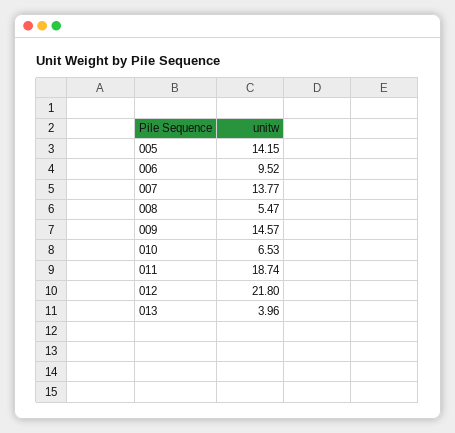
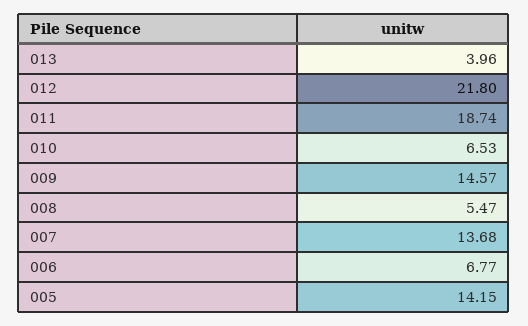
  {
    "005": 14.15,
-   "006": 9.52,
+   "006": 6.77,
-   "007": 13.77,
+   "007": 13.68,
    "008": 5.47,
    "009": 14.57,
    "010": 6.53,
    "011": 18.74,
    "012": 21.8,
    "013": 3.96
  }

